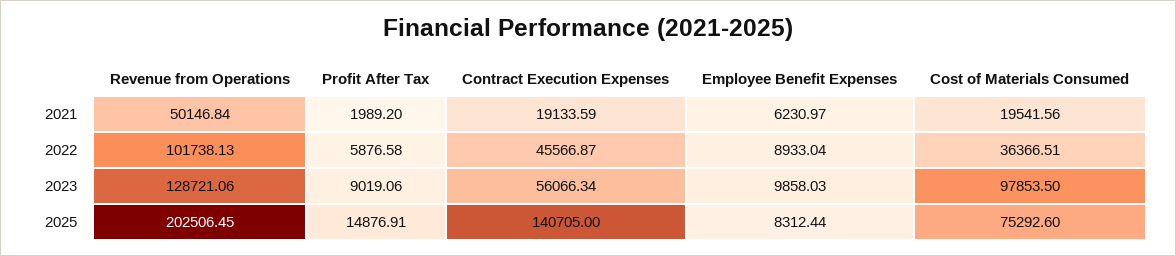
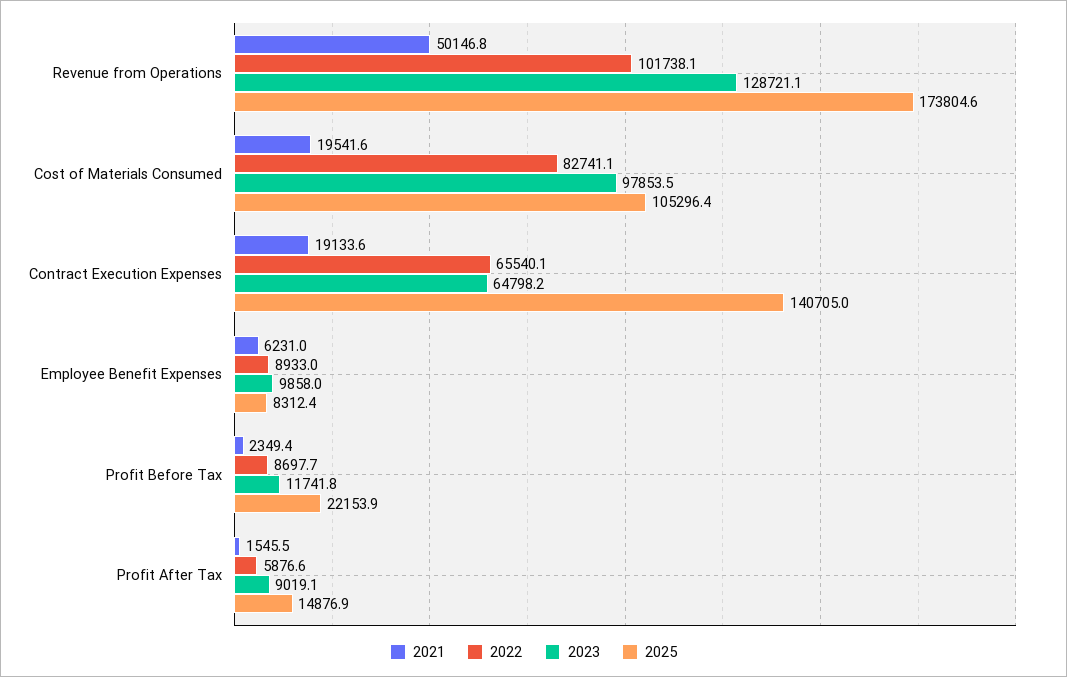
  {
    "2021": {
      "Revenue from Operations": 50146.84,
-     "Profit After Tax": 1989.2,
+     "Profit After Tax": 1545.5,
      "Contract Execution Expenses": 19133.59,
      "Employee Benefit Expenses": 6230.97,
-     "Cost of Materials Consumed": 19541.56
+     "Cost of Materials Consumed": 19541.56,
+     "Profit Before Tax": 2349.4
    },
    "2022": {
      "Revenue from Operations": 101738.13,
      "Profit After Tax": 5876.58,
-     "Contract Execution Expenses": 45566.87,
+     "Contract Execution Expenses": 65540.1,
      "Employee Benefit Expenses": 8933.04,
-     "Cost of Materials Consumed": 36366.51
+     "Cost of Materials Consumed": 82741.1,
+     "Profit Before Tax": 8697.7
    },
    "2023": {
      "Revenue from Operations": 128721.06,
      "Profit After Tax": 9019.06,
-     "Contract Execution Expenses": 56066.34,
+     "Contract Execution Expenses": 64798.2,
      "Employee Benefit Expenses": 9858.03,
-     "Cost of Materials Consumed": 97853.5
+     "Cost of Materials Consumed": 97853.5,
+     "Profit Before Tax": 11741.8
    },
    "2025": {
-     "Revenue from Operations": 202506.45,
+     "Revenue from Operations": 173804.6,
      "Profit After Tax": 14876.91,
      "Contract Execution Expenses": 140705,
      "Employee Benefit Expenses": 8312.44,
-     "Cost of Materials Consumed": 75292.6
+     "Cost of Materials Consumed": 105296.4,
+     "Profit Before Tax": 22153.9
    }
  }

